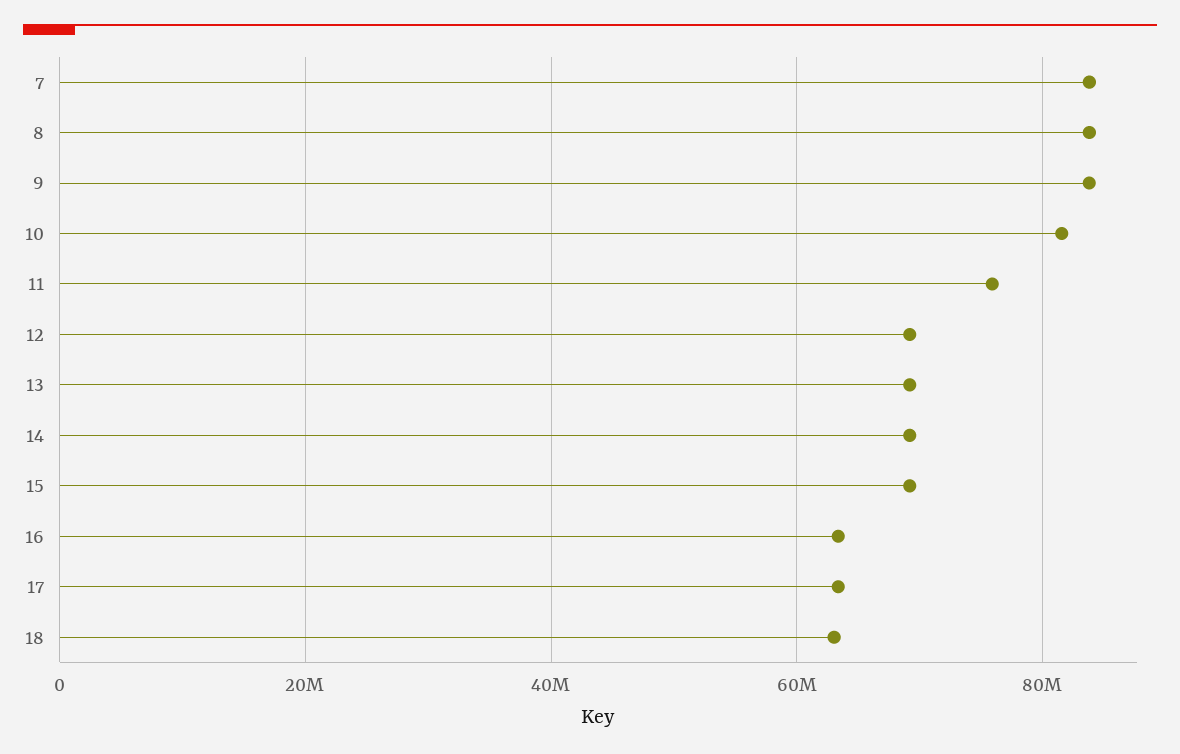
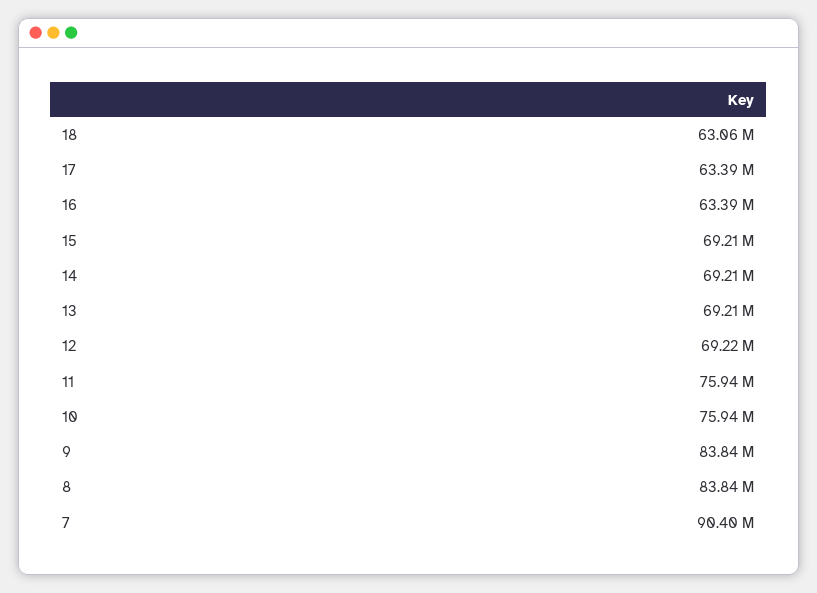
  {
-   "7": 84000000,
+   "7": 90400000,
    "8": 83840000,
    "9": 83840000,
-   "10": 82000000,
+   "10": 75940000,
    "11": 75940000,
    "12": 69220000,
    "13": 69210000,
    "14": 69210000,
    "15": 69210000,
    "16": 63390000,
    "17": 63390000,
    "18": 63060000
  }

